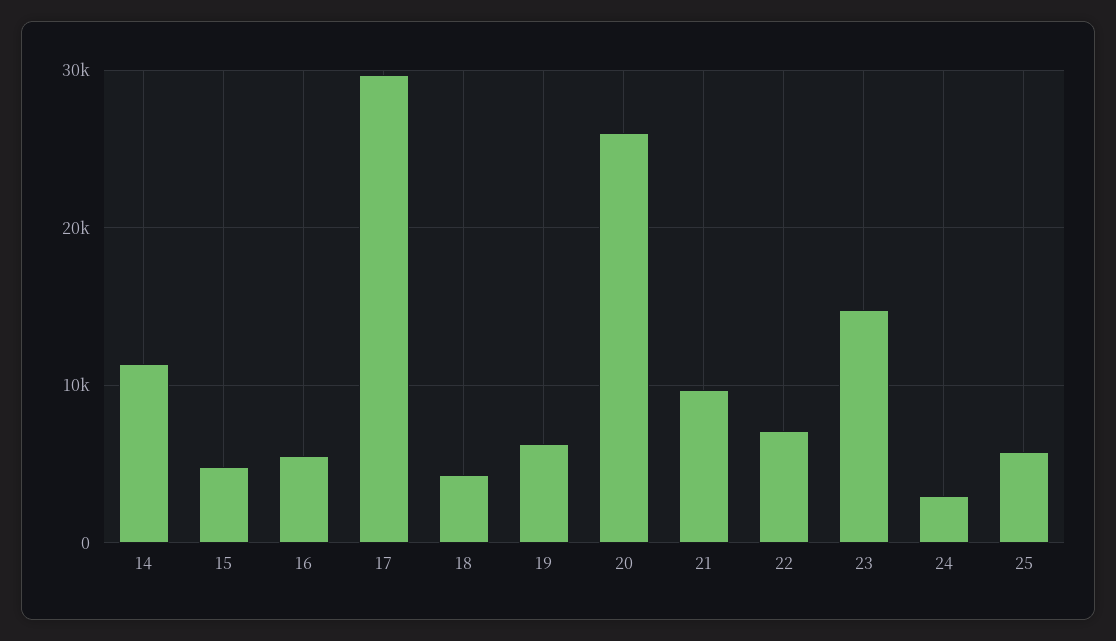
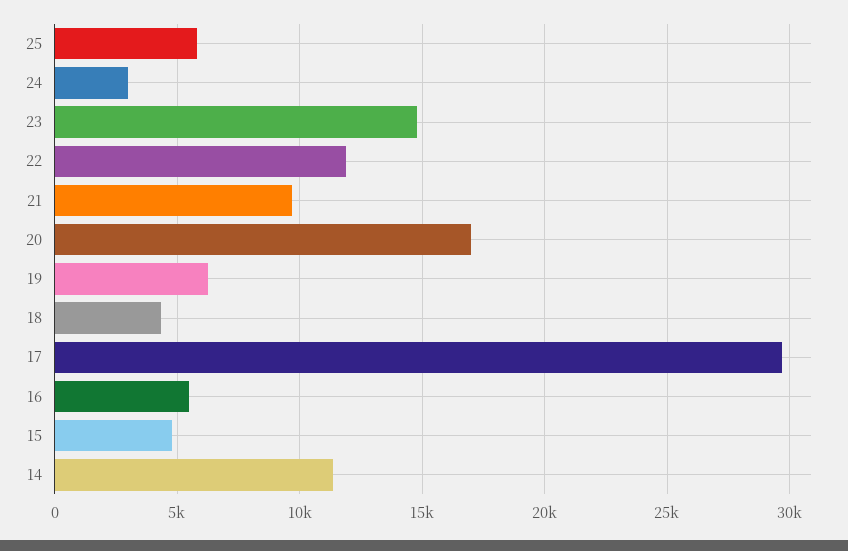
  {
    "14": 11500,
    "15": 5000,
    "16": 5500,
    "17": 29500,
    "18": 4500,
    "19": 6500,
-   "20": 26000,
+   "20": 17000,
    "21": 9500,
-   "22": 7000,
+   "22": 12000,
    "23": 15000,
    "24": 3000,
    "25": 6000
  }

